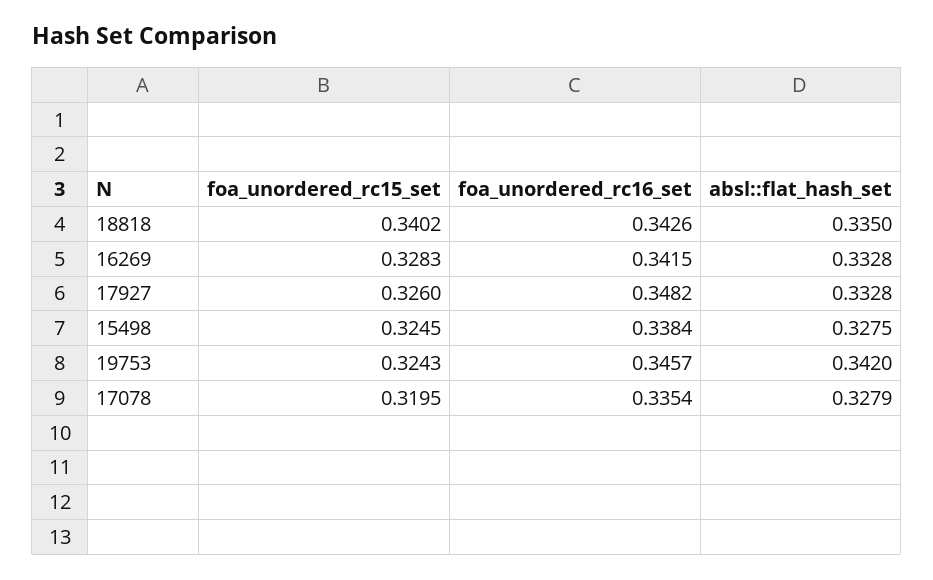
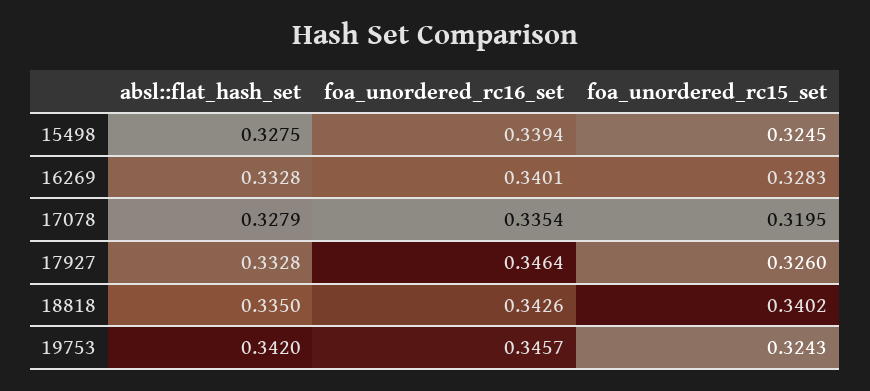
  {
    "foa_unordered_rc15_set": {
      "18818": 0.3402,
      "16269": 0.3283,
      "17927": 0.326,
      "15498": 0.3245,
      "19753": 0.3243,
      "17078": 0.3195
    },
    "foa_unordered_rc16_set": {
      "18818": 0.3426,
-     "16269": 0.3415,
+     "16269": 0.3401,
-     "17927": 0.3482,
+     "17927": 0.3464,
-     "15498": 0.3384,
+     "15498": 0.3394,
      "19753": 0.3457,
      "17078": 0.3354
    },
    "absl::flat_hash_set": {
      "18818": 0.335,
      "16269": 0.3328,
      "17927": 0.3328,
      "15498": 0.3275,
      "19753": 0.342,
      "17078": 0.3279
    }
  }

